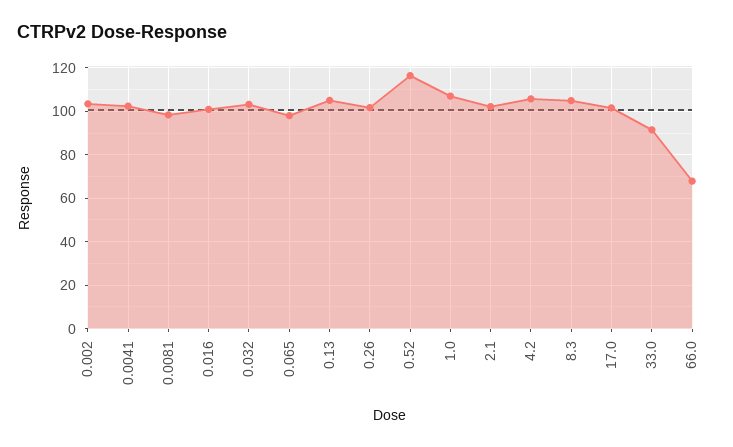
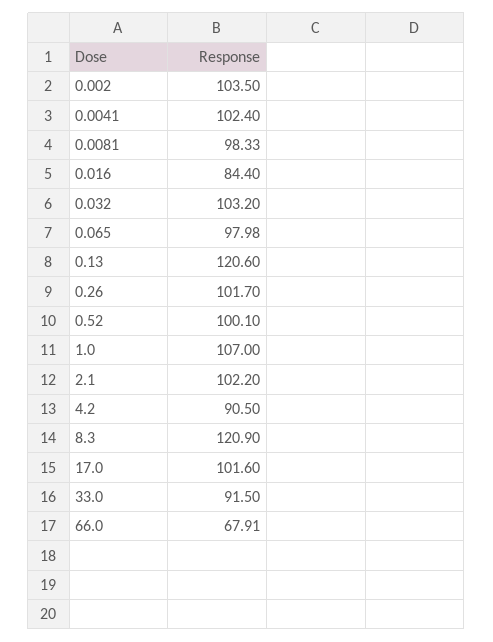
  {
    "0.002": 103.5,
    "0.0041": 102.4,
    "0.0081": 98.33,
-   "0.016": 100,
+   "0.016": 84.4,
    "0.032": 103.2,
    "0.065": 97.98,
-   "0.13": 105,
+   "0.13": 120.6,
    "0.26": 101.7,
-   "0.52": 115,
+   "0.52": 100.1,
    "1.0": 107,
    "2.1": 102.2,
-   "4.2": 105,
+   "4.2": 90.5,
-   "8.3": 105,
+   "8.3": 120.9,
    "17.0": 101.6,
    "33.0": 91.5,
    "66.0": 67.91
  }

